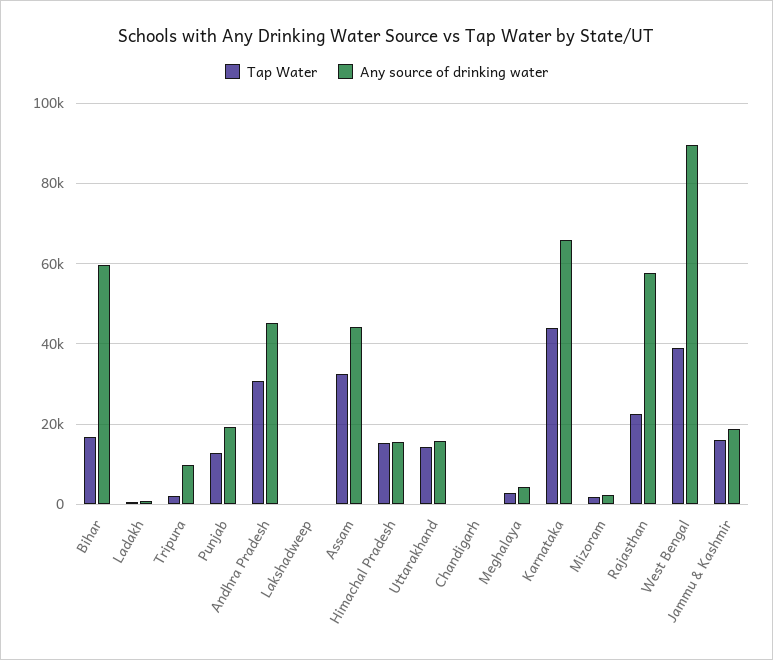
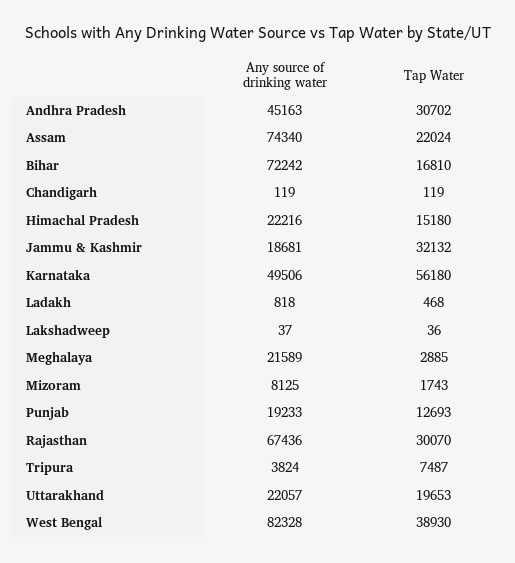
  {
    "Tap Water": {
      "Bihar": 16810,
      "Ladakh": 468,
-     "Tripura": 2000,
+     "Tripura": 7487,
      "Punjab": 12693,
      "Andhra Pradesh": 30702,
      "Lakshadweep": 36,
-     "Assam": 32000,
+     "Assam": 22024,
      "Himachal Pradesh": 15180,
-     "Uttarakhand": 14000,
+     "Uttarakhand": 19653,
      "Chandigarh": 119,
      "Meghalaya": 2885,
-     "Karnataka": 44000,
+     "Karnataka": 56180,
      "Mizoram": 1743,
-     "Rajasthan": 22000,
+     "Rajasthan": 30070,
      "West Bengal": 38930,
-     "Jammu & Kashmir": 16000
+     "Jammu & Kashmir": 32132
    },
    "Any source of drinking water": {
-     "Bihar": 60000,
+     "Bihar": 72242,
      "Ladakh": 818,
-     "Tripura": 10000,
+     "Tripura": 3824,
      "Punjab": 19233,
      "Andhra Pradesh": 45163,
      "Lakshadweep": 37,
-     "Assam": 44000,
+     "Assam": 74340,
-     "Himachal Pradesh": 16000,
+     "Himachal Pradesh": 22216,
-     "Uttarakhand": 16000,
+     "Uttarakhand": 22057,
      "Chandigarh": 119,
-     "Meghalaya": 4000,
+     "Meghalaya": 21589,
-     "Karnataka": 66000,
+     "Karnataka": 49506,
-     "Mizoram": 2000,
+     "Mizoram": 8125,
-     "Rajasthan": 58000,
+     "Rajasthan": 67436,
-     "West Bengal": 90000,
+     "West Bengal": 82328,
      "Jammu & Kashmir": 18681
    }
  }

